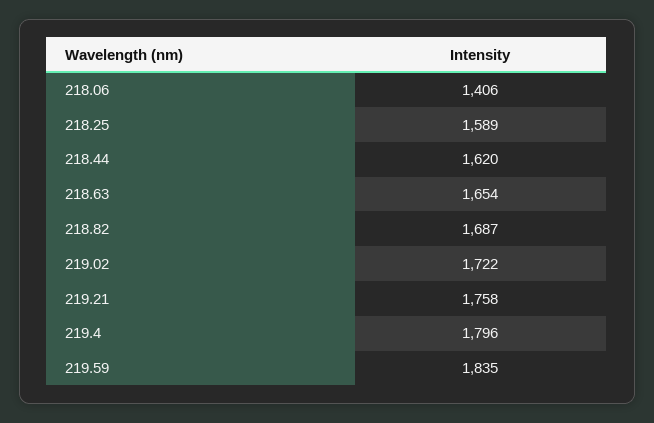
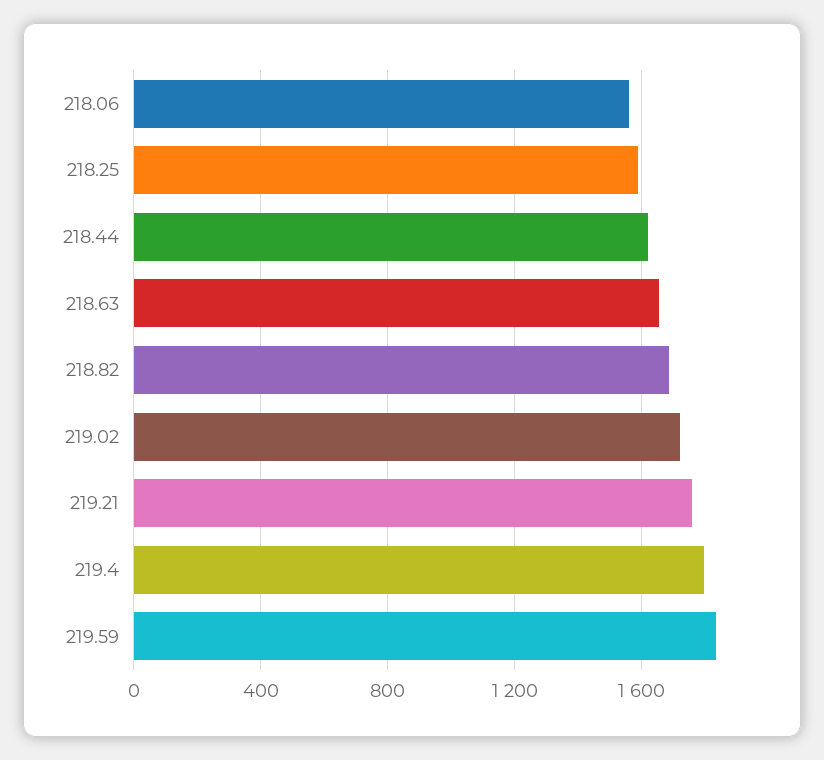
  {
-   "218.06": 1406,
+   "218.06": 1550,
    "218.25": 1589,
    "218.44": 1620,
    "218.63": 1654,
    "218.82": 1687,
    "219.02": 1722,
    "219.21": 1758,
    "219.4": 1796,
    "219.59": 1835
  }

